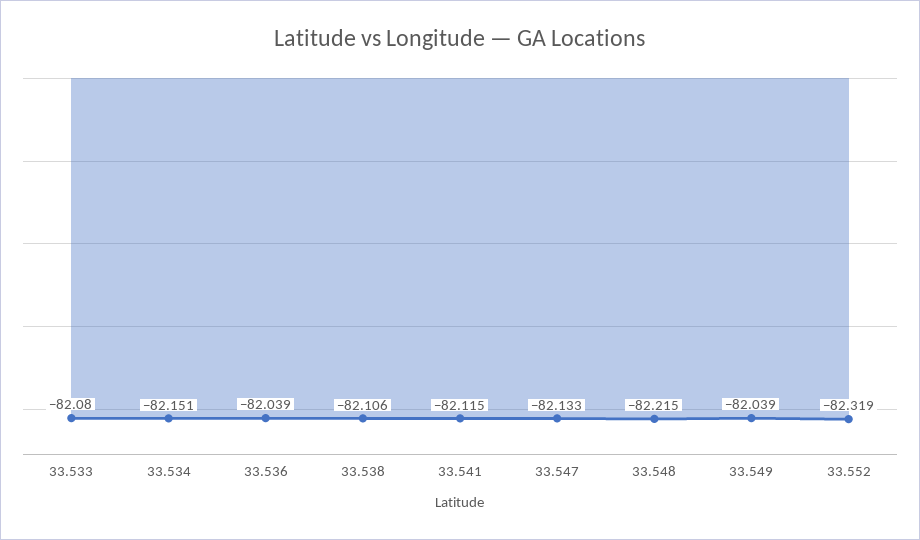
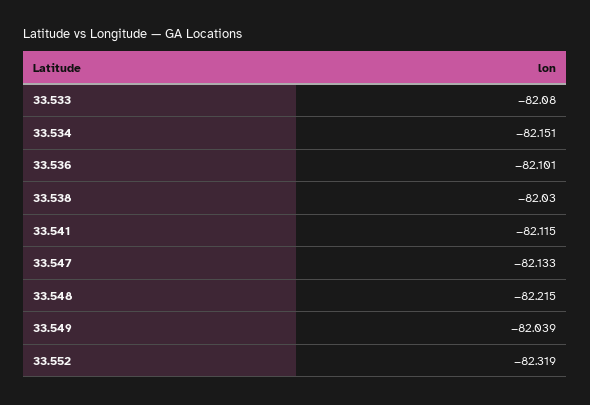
  {
    "33.533": -82.08,
    "33.534": -82.151,
-   "33.536": -82.039,
+   "33.536": -82.101,
-   "33.538": -82.106,
+   "33.538": -82.03,
    "33.541": -82.115,
    "33.547": -82.133,
    "33.548": -82.215,
    "33.549": -82.039,
    "33.552": -82.319
  }

